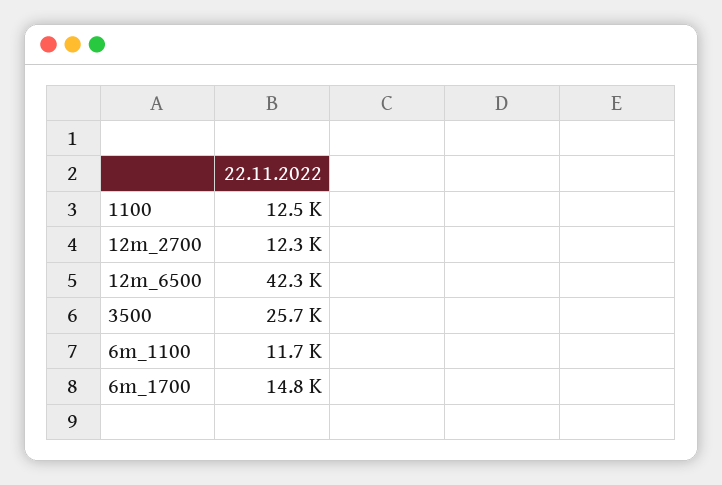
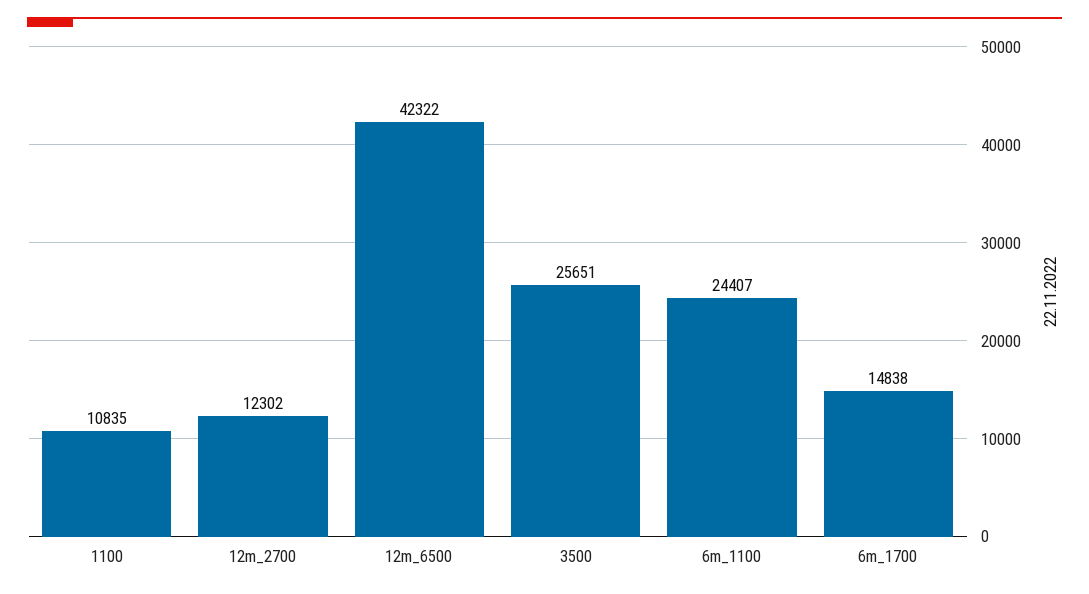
  {
-   "1100": 12500,
+   "1100": 10835,
    "12m_2700": 12302,
    "12m_6500": 42322,
    "3500": 25651,
-   "6m_1100": 11700,
+   "6m_1100": 24407,
    "6m_1700": 14838
  }

